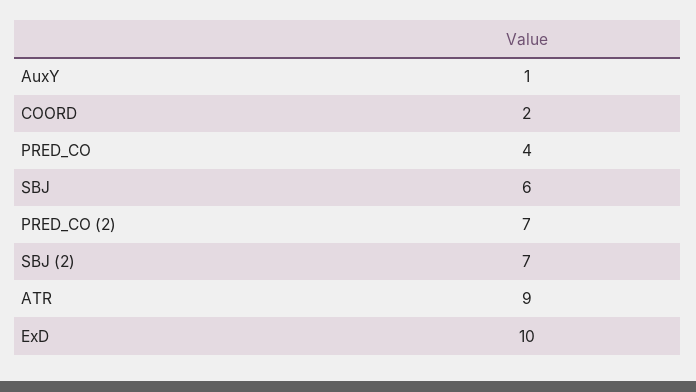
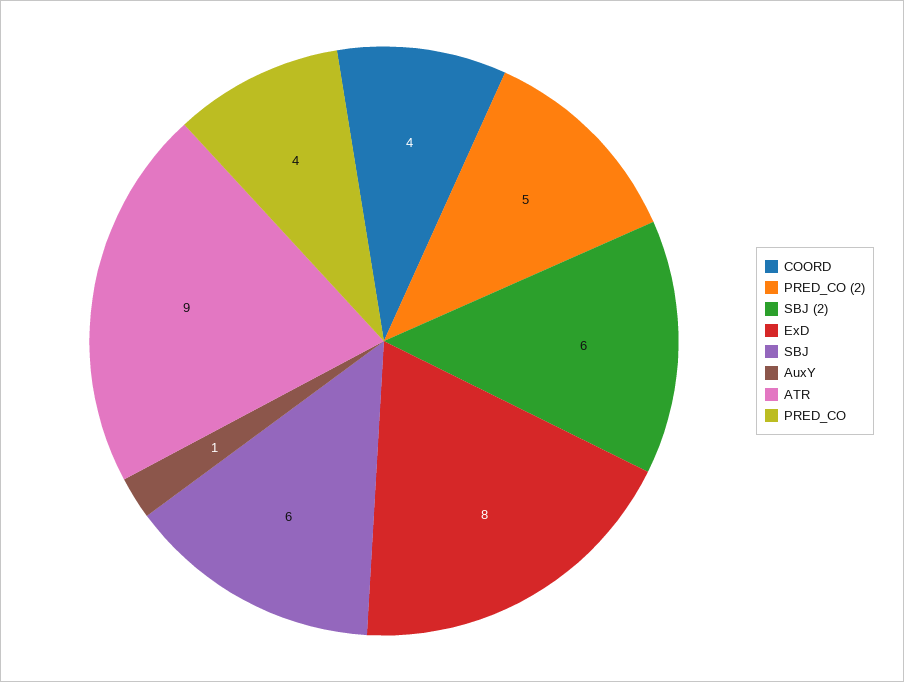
  {
    "AuxY": 1,
-   "COORD": 2,
+   "COORD": 4,
    "PRED_CO": 4,
    "SBJ": 6,
-   "PRED_CO (2)": 7,
+   "PRED_CO (2)": 5,
-   "SBJ (2)": 7,
+   "SBJ (2)": 6,
    "ATR": 9,
-   "ExD": 10
+   "ExD": 8
  }

